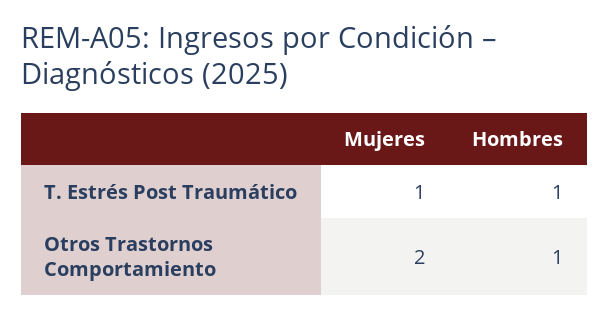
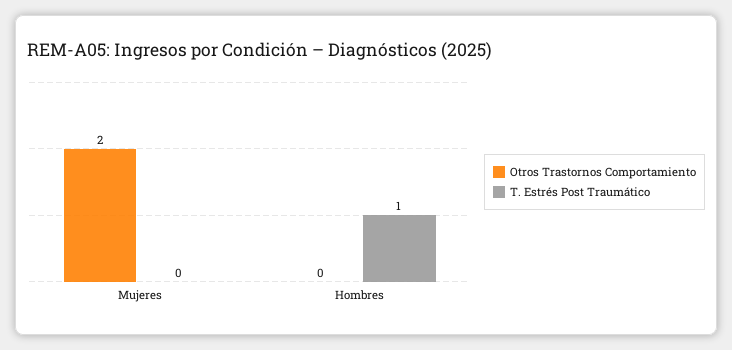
  {
    "T. Estrés Post Traumático": {
-     "Mujeres": 1,
+     "Mujeres": 0,
      "Hombres": 1
    },
    "Otros Trastornos Comportamiento": {
      "Mujeres": 2,
-     "Hombres": 1
+     "Hombres": 0
    }
  }

